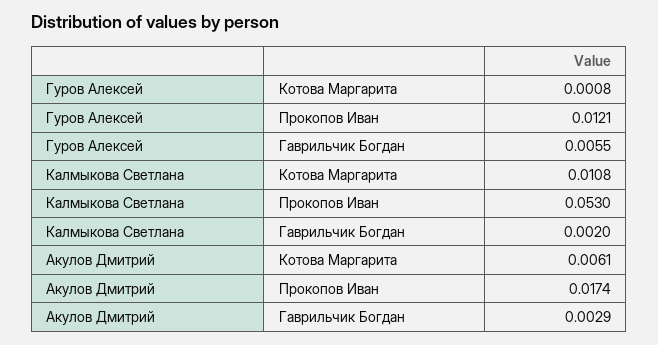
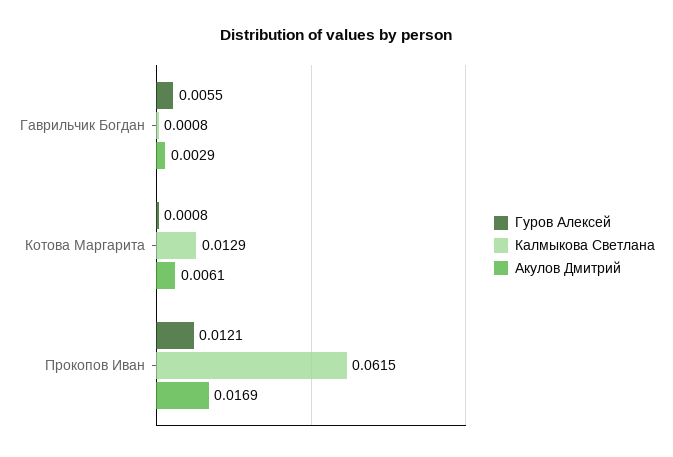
  {
    "Гуров Алексей": {
      "Котова Маргарита": 0.0008,
      "Прокопов Иван": 0.0121,
      "Гаврильчик Богдан": 0.0055
    },
    "Калмыкова Светлана": {
-     "Котова Маргарита": 0.0108,
+     "Котова Маргарита": 0.0129,
-     "Прокопов Иван": 0.053,
+     "Прокопов Иван": 0.0615,
-     "Гаврильчик Богдан": 0.002
+     "Гаврильчик Богдан": 0.0008
    },
    "Акулов Дмитрий": {
      "Котова Маргарита": 0.0061,
-     "Прокопов Иван": 0.0174,
+     "Прокопов Иван": 0.0169,
      "Гаврильчик Богдан": 0.0029
    }
  }

